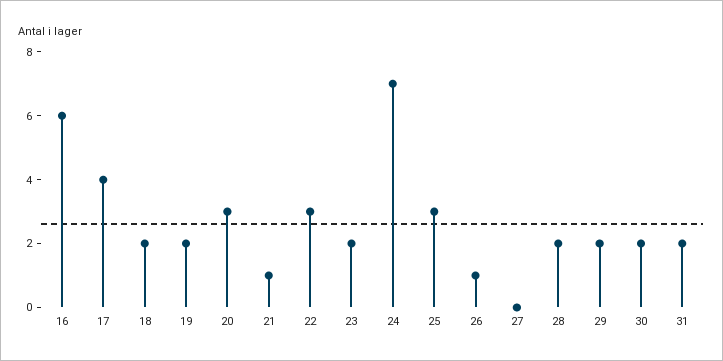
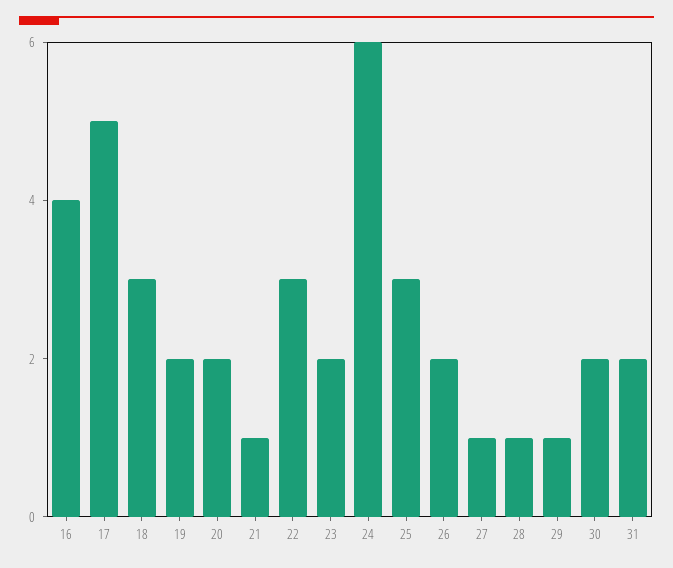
  {
-   "16": 6,
+   "16": 4,
-   "17": 4,
+   "17": 5,
-   "18": 2,
+   "18": 3,
    "19": 2,
-   "20": 3,
+   "20": 2,
    "21": 1,
    "22": 3,
    "23": 2,
-   "24": 7,
+   "24": 6,
    "25": 3,
-   "26": 1,
+   "26": 2,
-   "27": 0,
+   "27": 1,
-   "28": 2,
+   "28": 1,
-   "29": 2,
+   "29": 1,
    "30": 2,
    "31": 2
  }

